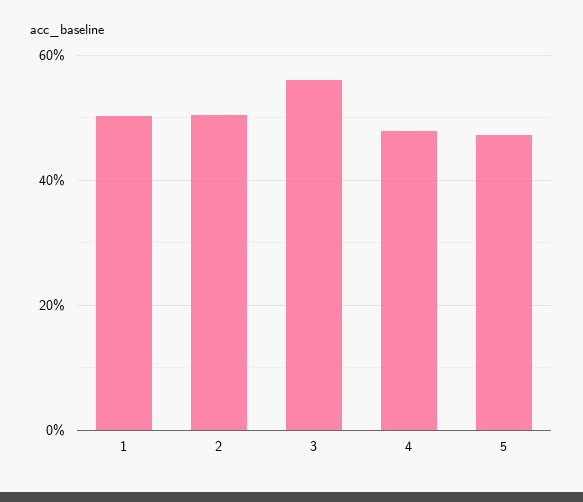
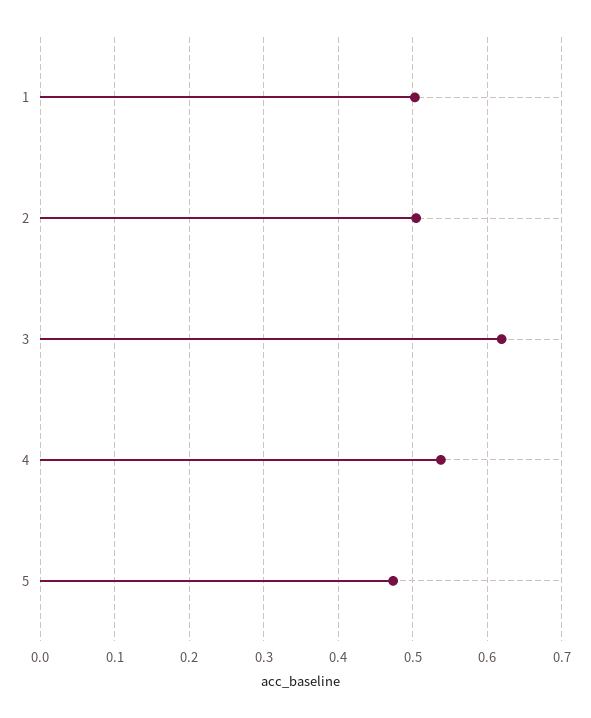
  {
    "1": 0.5,
    "2": 0.5,
-   "3": 0.56,
+   "3": 0.62,
-   "4": 0.48,
+   "4": 0.54,
    "5": 0.47
  }

